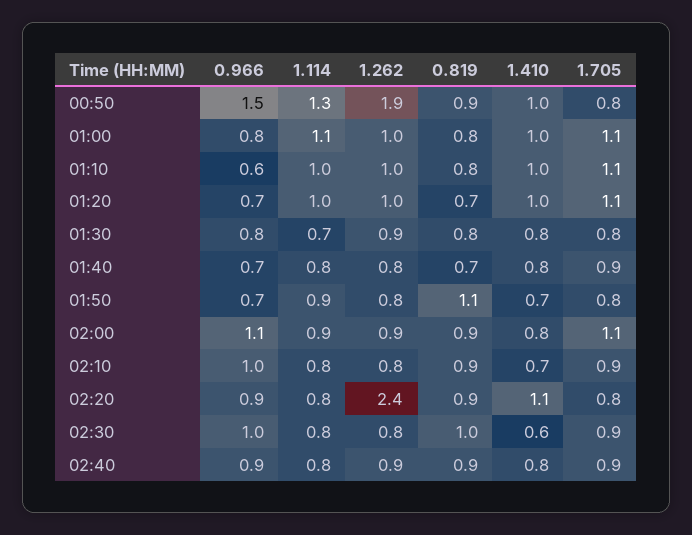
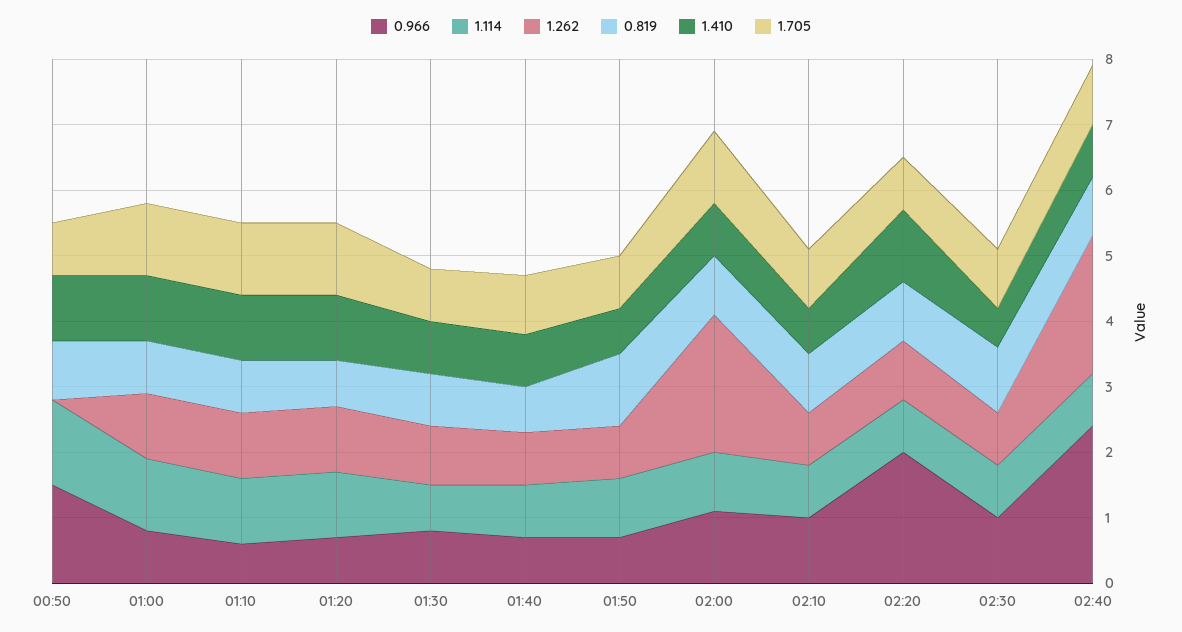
  {
    "0.966": {
      "00:50": 1.5,
      "01:00": 0.8,
      "01:10": 0.6,
      "01:20": 0.7,
      "01:30": 0.8,
      "01:40": 0.7,
      "01:50": 0.7,
      "02:00": 1.1,
      "02:10": 1,
-     "02:20": 0.9,
+     "02:20": 2,
      "02:30": 1,
-     "02:40": 0.9
+     "02:40": 2.5
    },
    "1.114": {
      "00:50": 1.3,
      "01:00": 1.1,
      "01:10": 1,
      "01:20": 1,
      "01:30": 0.7,
      "01:40": 0.8,
      "01:50": 0.9,
      "02:00": 0.9,
      "02:10": 0.8,
      "02:20": 0.8,
      "02:30": 0.8,
      "02:40": 0.8
    },
    "1.262": {
-     "00:50": 1.9,
+     "00:50": 0,
      "01:00": 1,
      "01:10": 1,
      "01:20": 1,
      "01:30": 0.9,
      "01:40": 0.8,
      "01:50": 0.8,
-     "02:00": 0.9,
+     "02:00": 2,
      "02:10": 0.8,
-     "02:20": 2.4,
+     "02:20": 1,
      "02:30": 0.8,
-     "02:40": 0.9
+     "02:40": 2
    },
    "0.819": {
      "00:50": 0.9,
      "01:00": 0.8,
      "01:10": 0.8,
      "01:20": 0.7,
      "01:30": 0.8,
      "01:40": 0.7,
      "01:50": 1.1,
      "02:00": 0.9,
      "02:10": 0.9,
      "02:20": 0.9,
      "02:30": 1,
      "02:40": 0.9
    },
    "1.410": {
      "00:50": 1,
      "01:00": 1,
      "01:10": 1,
      "01:20": 1,
      "01:30": 0.8,
      "01:40": 0.8,
      "01:50": 0.7,
      "02:00": 0.8,
      "02:10": 0.7,
      "02:20": 1.1,
      "02:30": 0.6,
      "02:40": 0.8
    },
    "1.705": {
      "00:50": 0.8,
      "01:00": 1.1,
      "01:10": 1.1,
      "01:20": 1.1,
      "01:30": 0.8,
      "01:40": 0.9,
      "01:50": 0.8,
      "02:00": 1.1,
      "02:10": 0.9,
      "02:20": 0.8,
      "02:30": 0.9,
      "02:40": 0.9
    }
  }

